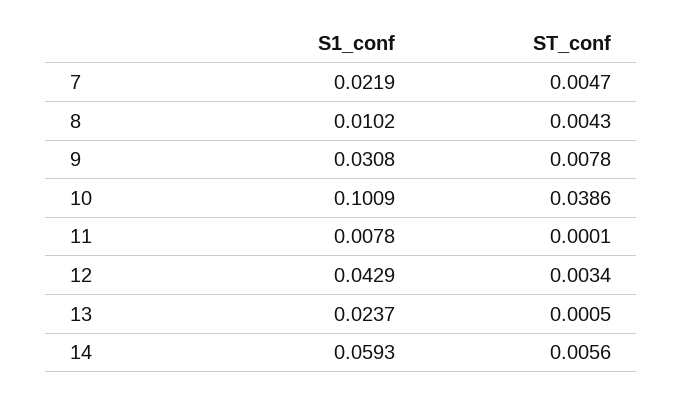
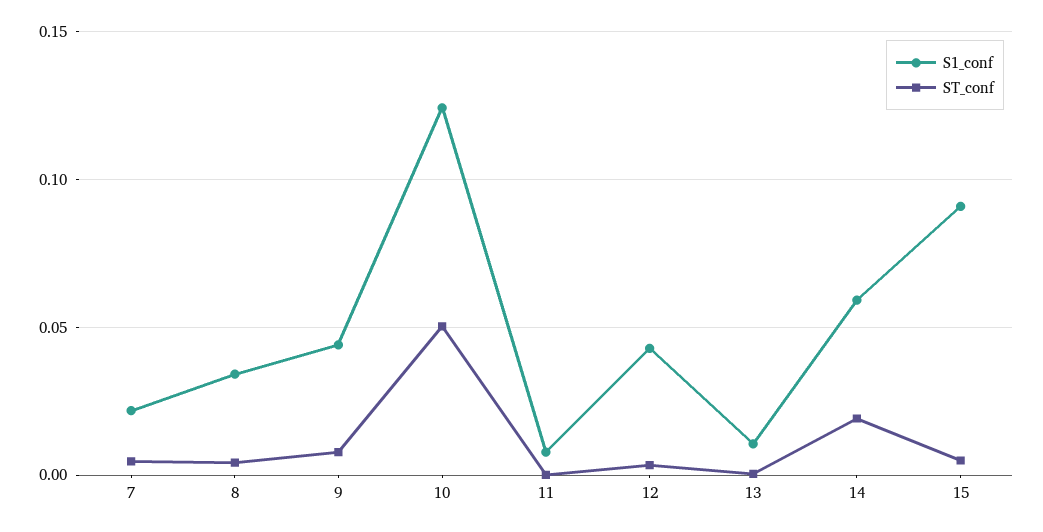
  {
    "S1_conf": {
      "7": 0.0219,
-     "8": 0.0102,
+     "8": 0.035,
-     "9": 0.0308,
+     "9": 0.045,
-     "10": 0.1009,
+     "10": 0.125,
      "11": 0.0078,
      "12": 0.0429,
-     "13": 0.0237,
+     "13": 0.01,
-     "14": 0.0593
+     "14": 0.0593,
+     "15": 0.09
    },
    "ST_conf": {
      "7": 0.0047,
      "8": 0.0043,
      "9": 0.0078,
-     "10": 0.0386,
+     "10": 0.05,
      "11": 0.0001,
      "12": 0.0034,
      "13": 0.0005,
-     "14": 0.0056
+     "14": 0.02,
+     "15": 0.005
    }
  }

